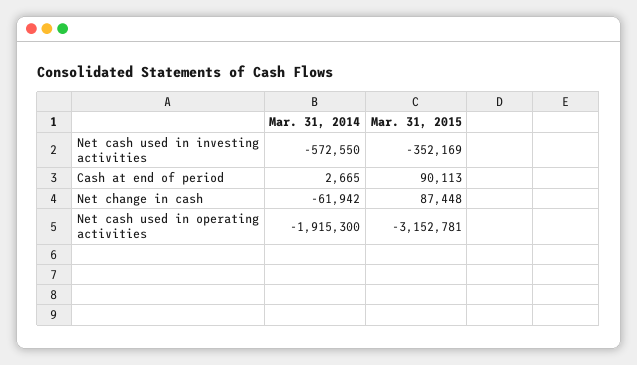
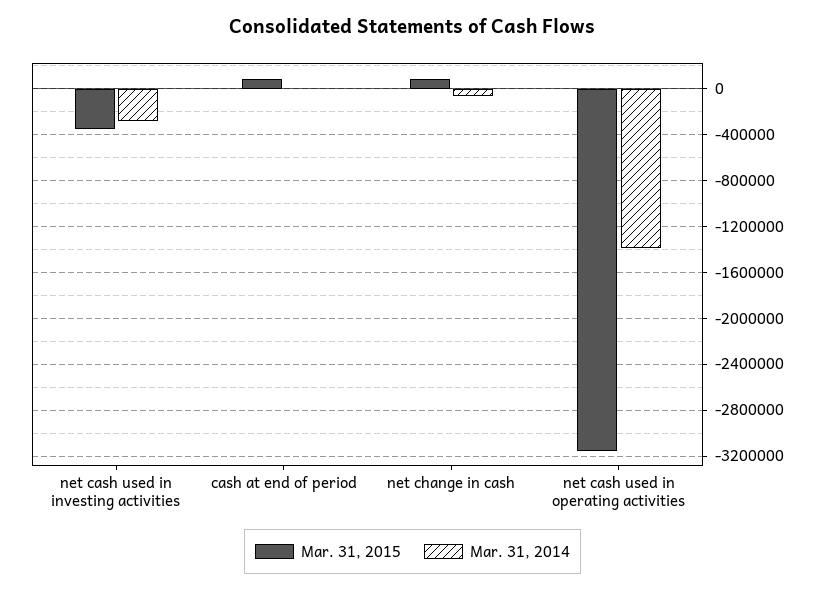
  {
    "Mar. 31, 2014": {
-     "Net cash used in investing activities": -572550,
+     "Net cash used in investing activities": -300000,
      "Cash at end of period": 2665,
      "Net change in cash": -61942,
-     "Net cash used in operating activities": -1915300
+     "Net cash used in operating activities": -1400000
    },
    "Mar. 31, 2015": {
      "Net cash used in investing activities": -352169,
      "Cash at end of period": 90113,
      "Net change in cash": 87448,
      "Net cash used in operating activities": -3152781
    }
  }

